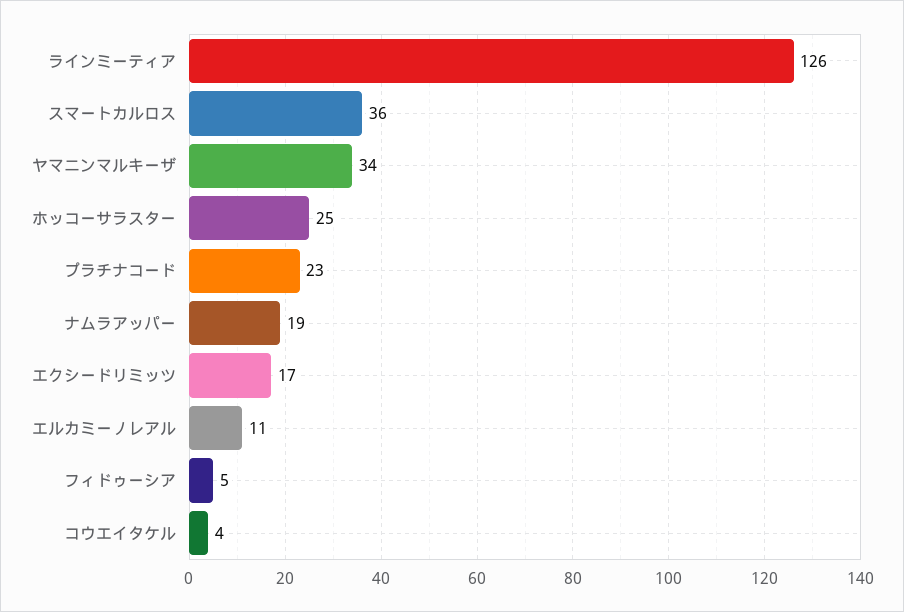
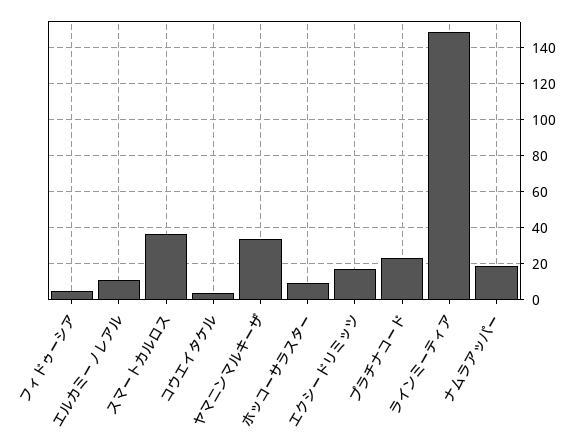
  {
-   "ラインミーティア": 126,
+   "ラインミーティア": 150,
    "スマートカルロス": 36,
    "ヤマニンマルキーザ": 34,
-   "ホッコーサラスター": 25,
+   "ホッコーサラスター": 10,
    "プラチナコード": 23,
    "ナムラアッパー": 19,
    "エクシードリミッツ": 17,
    "エルカミーノレアル": 11,
    "フィドゥーシア": 5,
    "コウエイタケル": 4
  }

